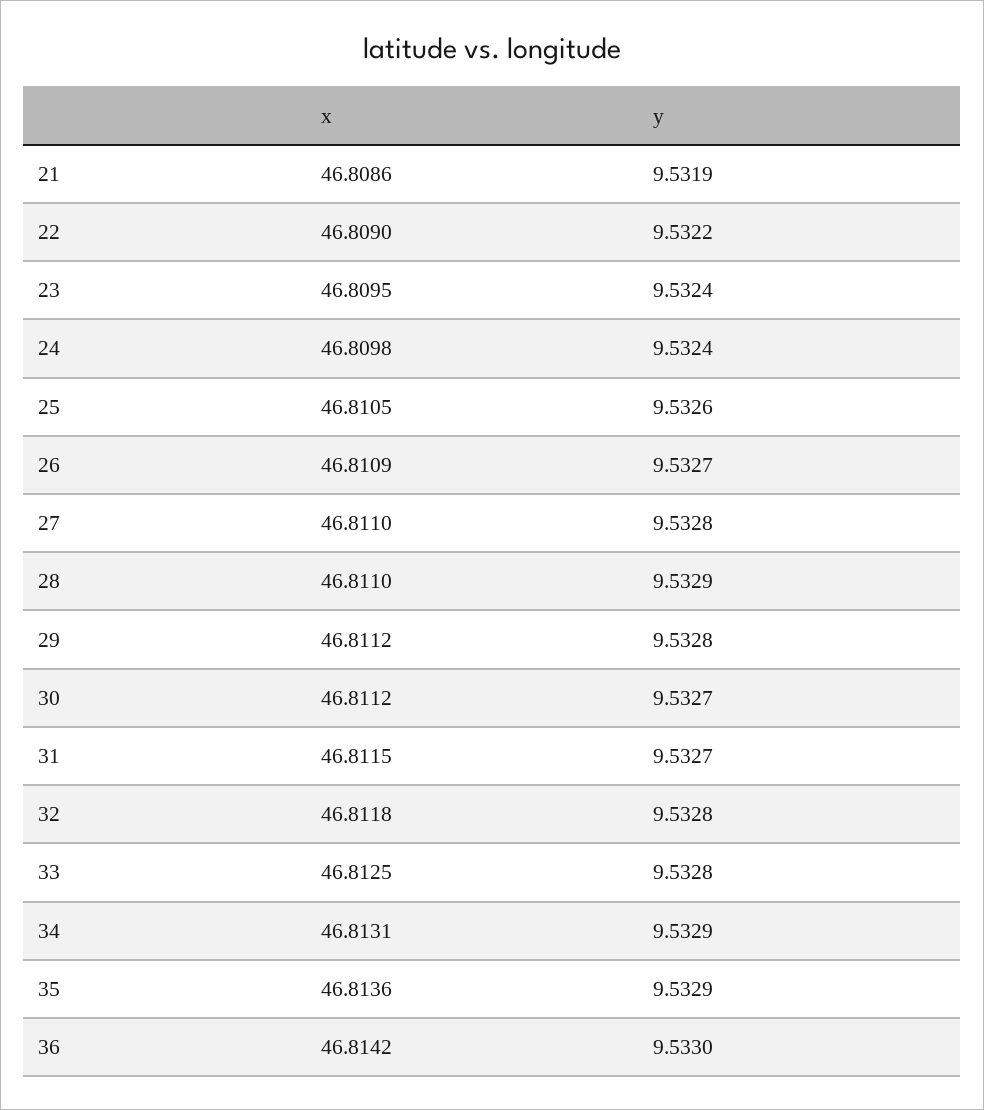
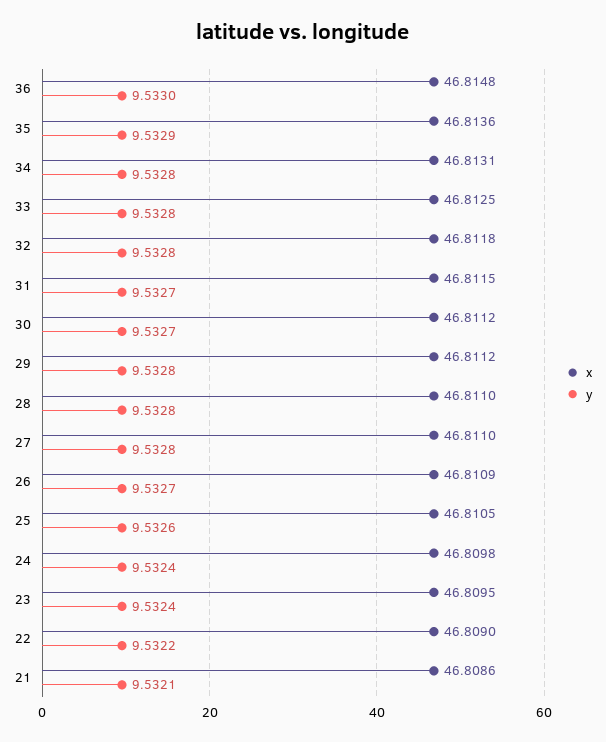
  {
    "x": {
      "21": 46.8086,
      "22": 46.809,
      "23": 46.8095,
      "24": 46.8098,
      "25": 46.8105,
      "26": 46.8109,
      "27": 46.811,
      "28": 46.811,
      "29": 46.8112,
      "30": 46.8112,
      "31": 46.8115,
      "32": 46.8118,
      "33": 46.8125,
      "34": 46.8131,
      "35": 46.8136,
-     "36": 46.8142
+     "36": 46.8148
    },
    "y": {
-     "21": 9.5319,
+     "21": 9.5321,
      "22": 9.5322,
      "23": 9.5324,
      "24": 9.5324,
      "25": 9.5326,
      "26": 9.5327,
      "27": 9.5328,
-     "28": 9.5329,
+     "28": 9.5328,
      "29": 9.5328,
      "30": 9.5327,
      "31": 9.5327,
      "32": 9.5328,
      "33": 9.5328,
-     "34": 9.5329,
+     "34": 9.5328,
      "35": 9.5329,
      "36": 9.533
    }
  }

